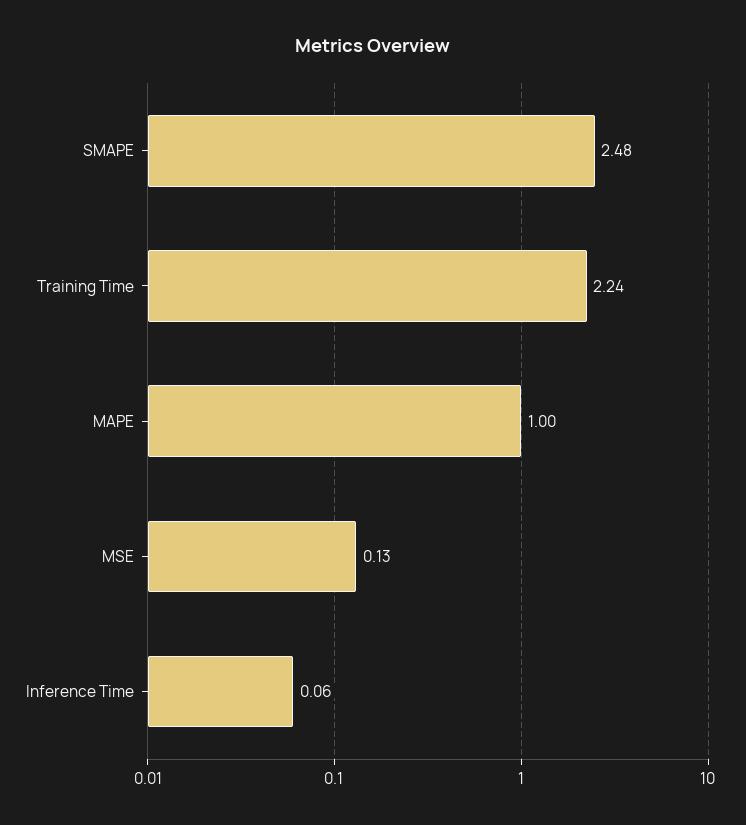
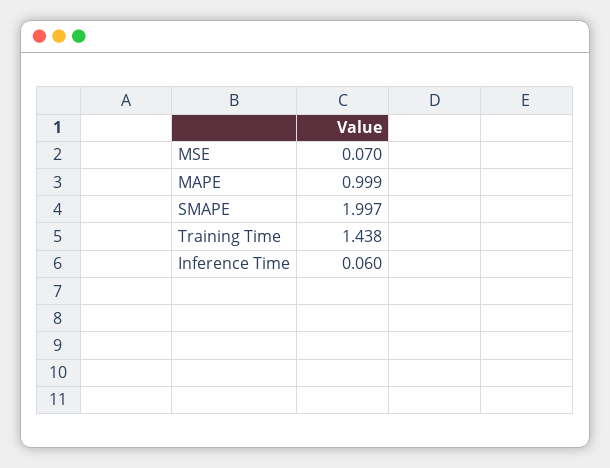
  {
-   "SMAPE": 2.48,
+   "SMAPE": 1.997,
-   "Training Time": 2.24,
+   "Training Time": 1.438,
    "MAPE": 0.999,
-   "MSE": 0.13,
+   "MSE": 0.07,
    "Inference Time": 0.06
  }

